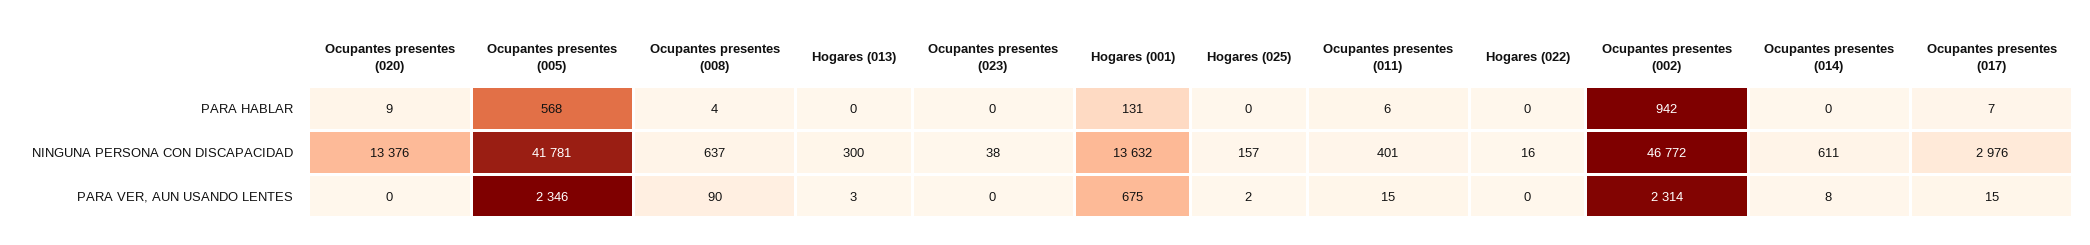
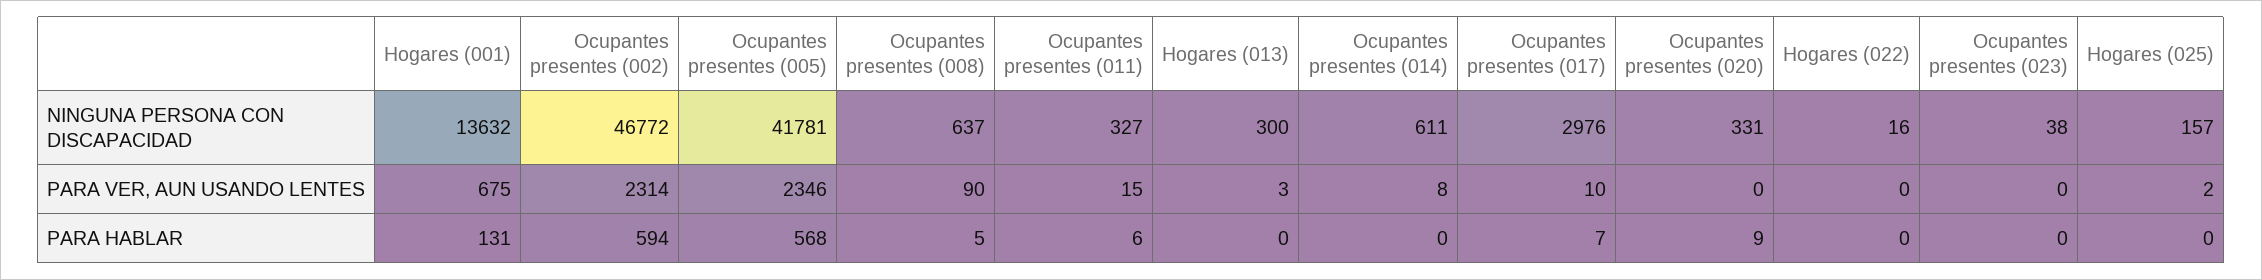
  {
    "Ocupantes presentes (020)": {
      "PARA HABLAR": 9,
-     "NINGUNA PERSONA CON DISCAPACIDAD": 13376,
+     "NINGUNA PERSONA CON DISCAPACIDAD": 331,
      "PARA VER, AUN USANDO LENTES": 0
    },
    "Ocupantes presentes (005)": {
      "PARA HABLAR": 568,
      "NINGUNA PERSONA CON DISCAPACIDAD": 41781,
      "PARA VER, AUN USANDO LENTES": 2346
    },
    "Ocupantes presentes (008)": {
-     "PARA HABLAR": 4,
+     "PARA HABLAR": 5,
      "NINGUNA PERSONA CON DISCAPACIDAD": 637,
      "PARA VER, AUN USANDO LENTES": 90
    },
    "Hogares (013)": {
      "PARA HABLAR": 0,
      "NINGUNA PERSONA CON DISCAPACIDAD": 300,
      "PARA VER, AUN USANDO LENTES": 3
    },
    "Ocupantes presentes (023)": {
      "PARA HABLAR": 0,
      "NINGUNA PERSONA CON DISCAPACIDAD": 38,
      "PARA VER, AUN USANDO LENTES": 0
    },
    "Hogares (001)": {
      "PARA HABLAR": 131,
      "NINGUNA PERSONA CON DISCAPACIDAD": 13632,
      "PARA VER, AUN USANDO LENTES": 675
    },
    "Hogares (025)": {
      "PARA HABLAR": 0,
      "NINGUNA PERSONA CON DISCAPACIDAD": 157,
      "PARA VER, AUN USANDO LENTES": 2
    },
    "Ocupantes presentes (011)": {
      "PARA HABLAR": 6,
-     "NINGUNA PERSONA CON DISCAPACIDAD": 401,
+     "NINGUNA PERSONA CON DISCAPACIDAD": 327,
      "PARA VER, AUN USANDO LENTES": 15
    },
    "Hogares (022)": {
      "PARA HABLAR": 0,
      "NINGUNA PERSONA CON DISCAPACIDAD": 16,
      "PARA VER, AUN USANDO LENTES": 0
    },
    "Ocupantes presentes (002)": {
-     "PARA HABLAR": 942,
+     "PARA HABLAR": 594,
      "NINGUNA PERSONA CON DISCAPACIDAD": 46772,
      "PARA VER, AUN USANDO LENTES": 2314
    },
    "Ocupantes presentes (014)": {
      "PARA HABLAR": 0,
      "NINGUNA PERSONA CON DISCAPACIDAD": 611,
      "PARA VER, AUN USANDO LENTES": 8
    },
    "Ocupantes presentes (017)": {
      "PARA HABLAR": 7,
      "NINGUNA PERSONA CON DISCAPACIDAD": 2976,
-     "PARA VER, AUN USANDO LENTES": 15
+     "PARA VER, AUN USANDO LENTES": 10
    }
  }

